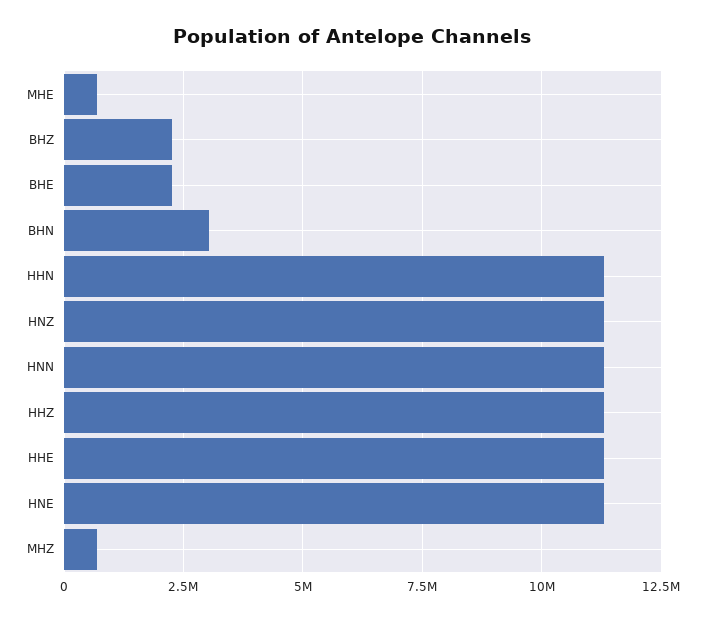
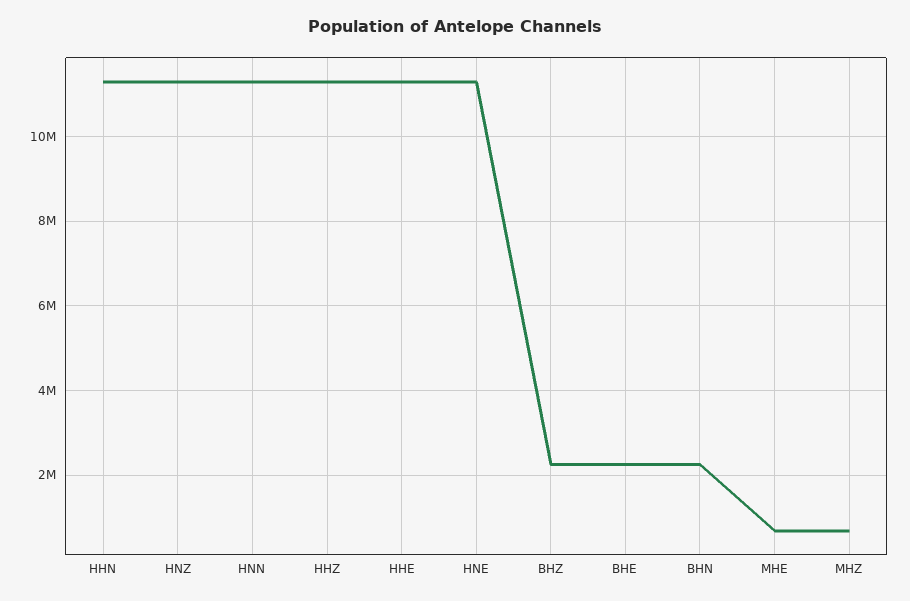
  {
    "MHE": 600000,
    "BHZ": 2200000,
    "BHE": 2200000,
-   "BHN": 3000000,
+   "BHN": 2200000,
    "HHN": 11200000,
    "HNZ": 11200000,
    "HNN": 11200000,
    "HHZ": 11200000,
    "HHE": 11200000,
    "HNE": 11200000,
    "MHZ": 600000
  }

